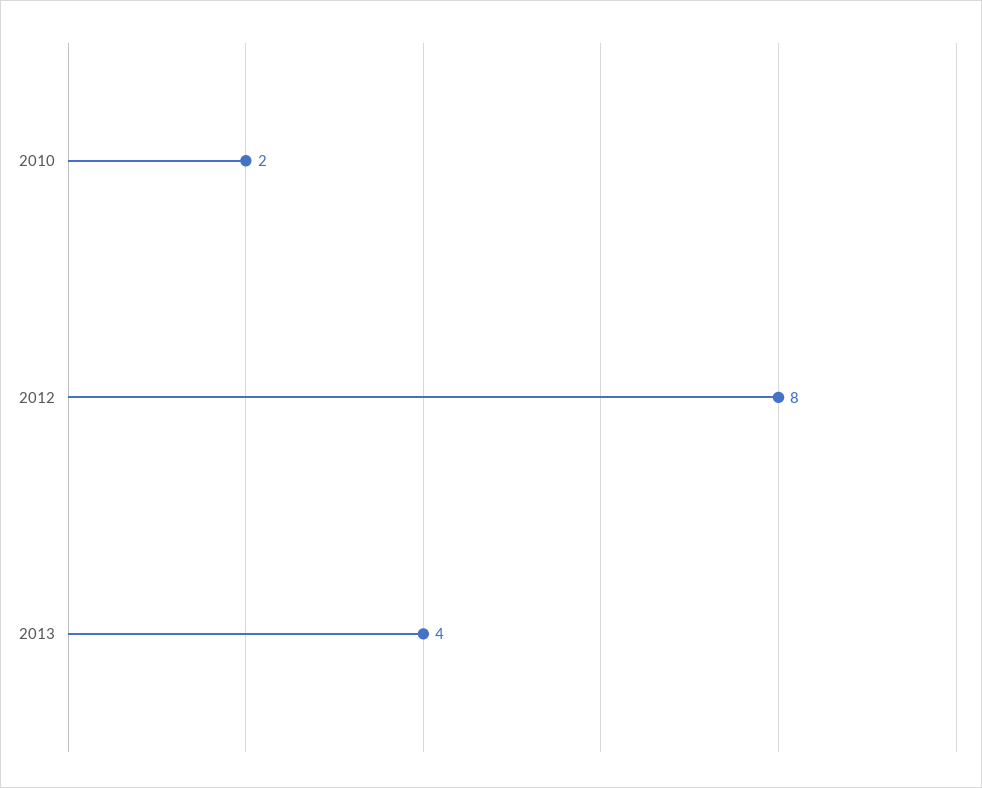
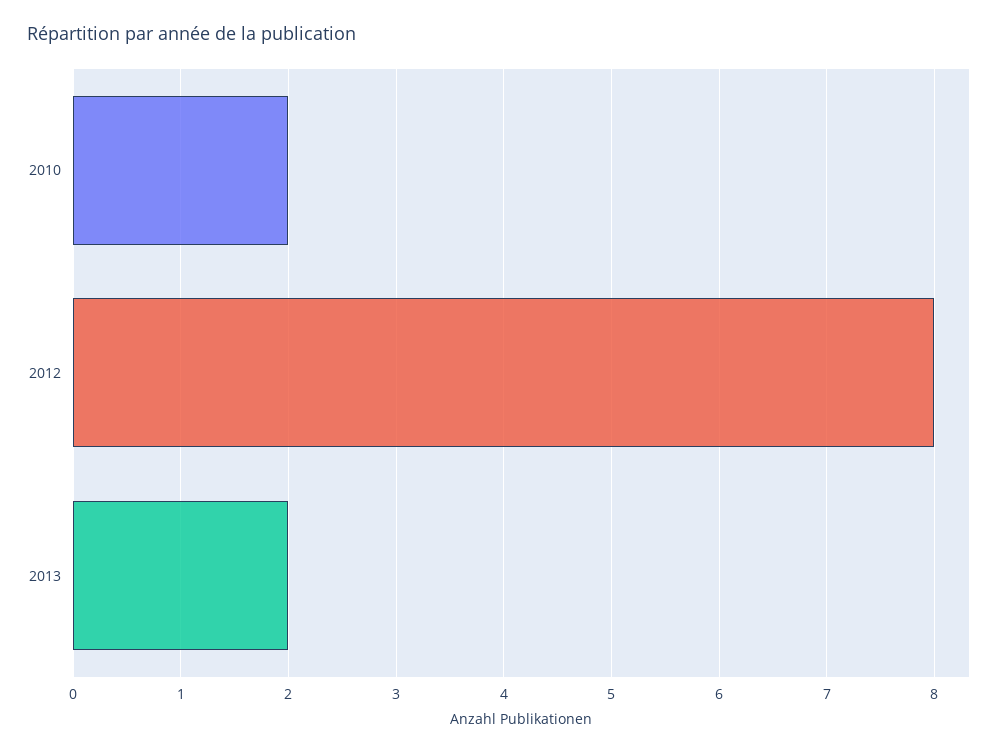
  {
    "2010": 2,
    "2012": 8,
-   "2013": 4
+   "2013": 2
  }

